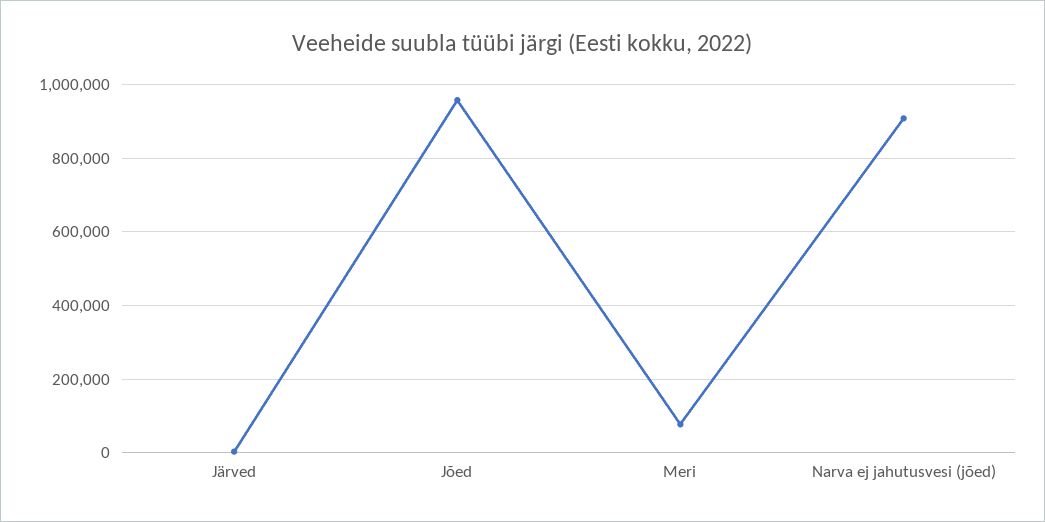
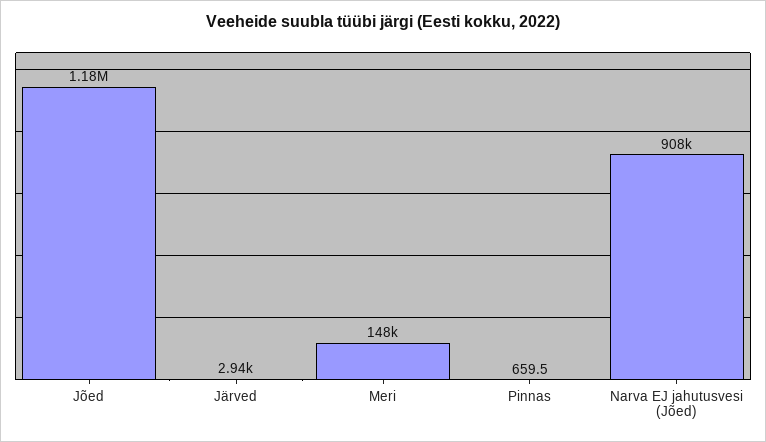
  {
    "Järved": 2940,
-   "Jõed": 960000,
+   "Jõed": 1180000,
-   "Meri": 80000,
+   "Meri": 148000,
-   "Narva ej jahutusvesi (jõed)": 908000
+   "Narva ej jahutusvesi (jõed)": 908000,
+   "Pinnas": 659.5
  }

